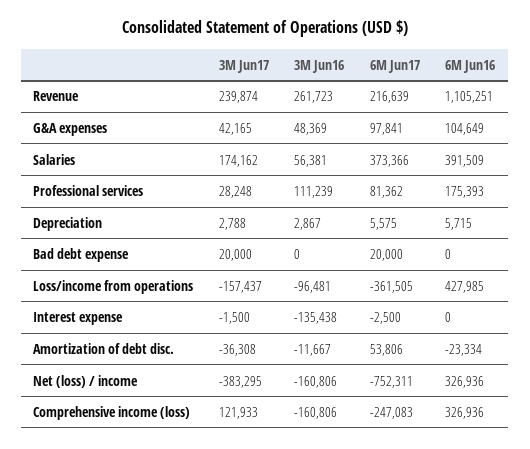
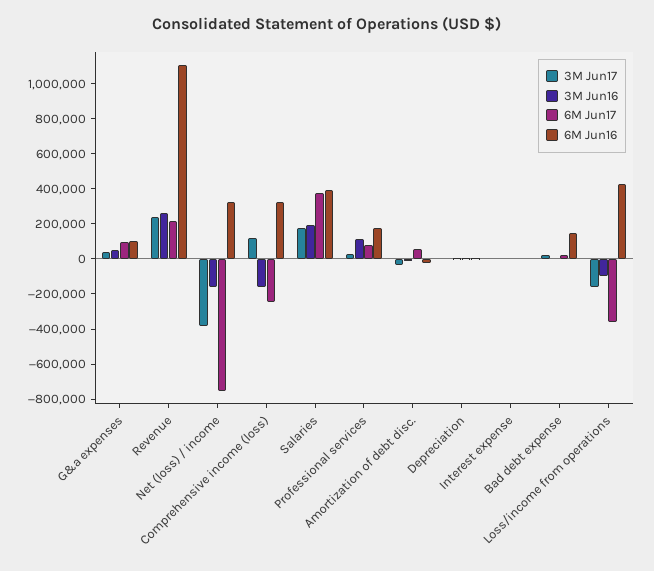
  {
    "3M Jun17": {
      "Revenue": 239874,
      "G&A expenses": 42165,
      "Salaries": 174162,
      "Professional services": 28248,
      "Depreciation": 2788,
      "Bad debt expense": 20000,
      "Loss/income from operations": -157437,
      "Interest expense": -1500,
      "Amortization of debt disc.": -36308,
      "Net (loss) / income": -383295,
      "Comprehensive income (loss)": 121933
    },
    "3M Jun16": {
      "Revenue": 261723,
      "G&A expenses": 48369,
-     "Salaries": 56381,
+     "Salaries": 200000,
      "Professional services": 111239,
      "Depreciation": 2867,
      "Bad debt expense": 0,
      "Loss/income from operations": -96481,
-     "Interest expense": -135438,
+     "Interest expense": 0,
      "Amortization of debt disc.": -11667,
      "Net (loss) / income": -160806,
      "Comprehensive income (loss)": -160806
    },
    "6M Jun17": {
      "Revenue": 216639,
      "G&A expenses": 97841,
      "Salaries": 373366,
      "Professional services": 81362,
      "Depreciation": 5575,
      "Bad debt expense": 20000,
      "Loss/income from operations": -361505,
      "Interest expense": -2500,
      "Amortization of debt disc.": 53806,
      "Net (loss) / income": -752311,
      "Comprehensive income (loss)": -247083
    },
    "6M Jun16": {
      "Revenue": 1105251,
      "G&A expenses": 104649,
      "Salaries": 391509,
      "Professional services": 175393,
      "Depreciation": 5715,
-     "Bad debt expense": 0,
+     "Bad debt expense": 150000,
      "Loss/income from operations": 427985,
      "Interest expense": 0,
      "Amortization of debt disc.": -23334,
      "Net (loss) / income": 326936,
      "Comprehensive income (loss)": 326936
    }
  }

